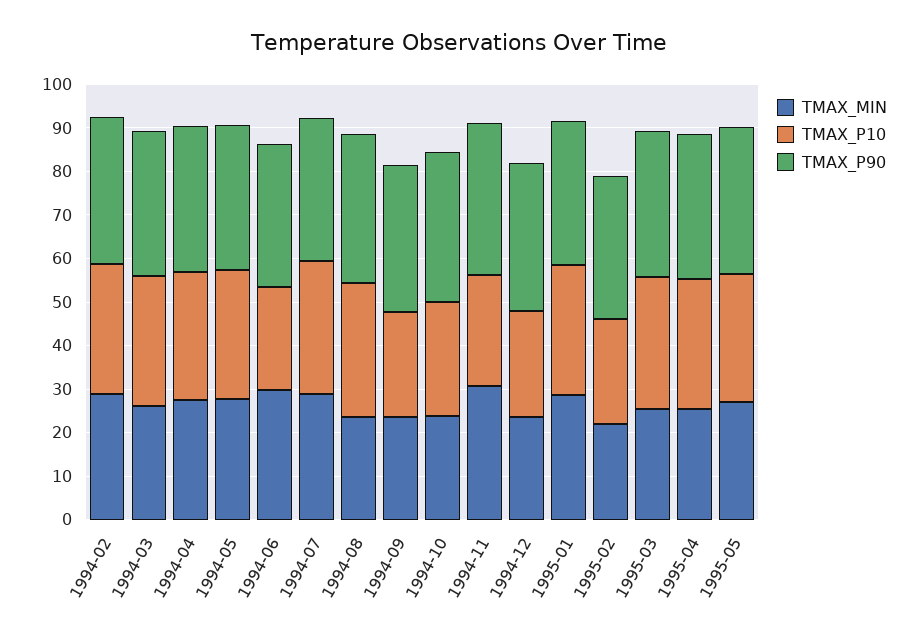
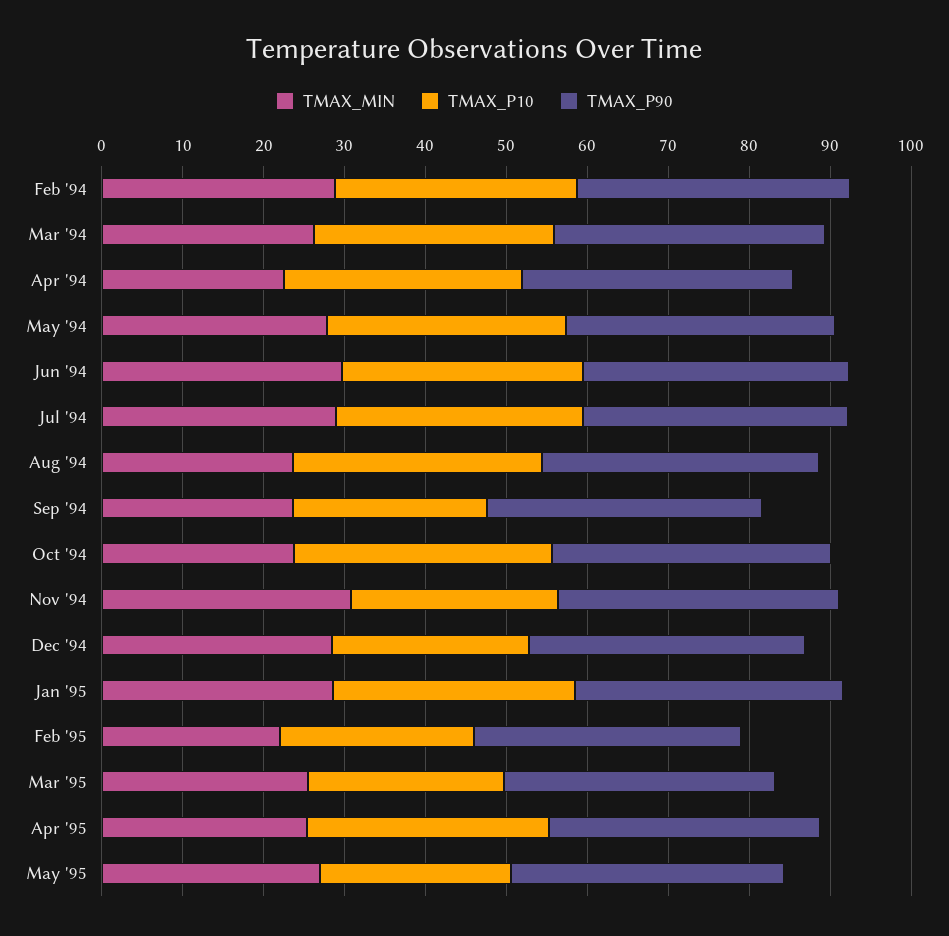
  {
    "TMAX_MIN": {
      "1994-02": 28,
      "1994-03": 26,
-     "1994-04": 28,
+     "1994-04": 22,
      "1994-05": 28,
      "1994-06": 30,
      "1994-07": 28,
      "1994-08": 24,
      "1994-09": 24,
      "1994-10": 24,
      "1994-11": 30,
-     "1994-12": 24,
+     "1994-12": 28,
      "1995-01": 28,
      "1995-02": 22,
      "1995-03": 26,
      "1995-04": 26,
      "1995-05": 28
    },
    "TMAX_P10": {
      "1994-02": 30,
      "1994-03": 30,
      "1994-04": 30,
      "1994-05": 30,
-     "1994-06": 24,
+     "1994-06": 30,
      "1994-07": 30,
      "1994-08": 30,
      "1994-09": 24,
-     "1994-10": 26,
+     "1994-10": 32,
      "1994-11": 26,
      "1994-12": 24,
      "1995-01": 30,
      "1995-02": 24,
-     "1995-03": 30,
+     "1995-03": 24,
      "1995-04": 30,
-     "1995-05": 30
+     "1995-05": 24
    },
    "TMAX_P90": {
      "1994-02": 34,
      "1994-03": 34,
      "1994-04": 34,
      "1994-05": 34,
      "1994-06": 32,
      "1994-07": 32,
      "1994-08": 34,
      "1994-09": 34,
      "1994-10": 34,
      "1994-11": 34,
      "1994-12": 34,
      "1995-01": 34,
      "1995-02": 34,
      "1995-03": 34,
      "1995-04": 34,
      "1995-05": 34
    }
  }

